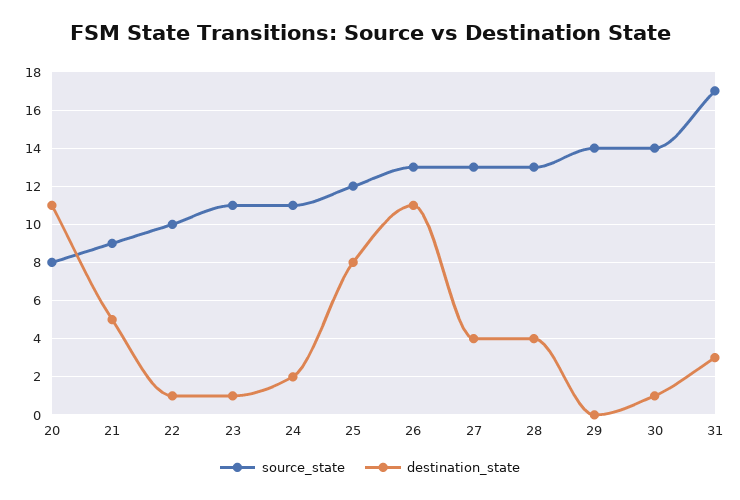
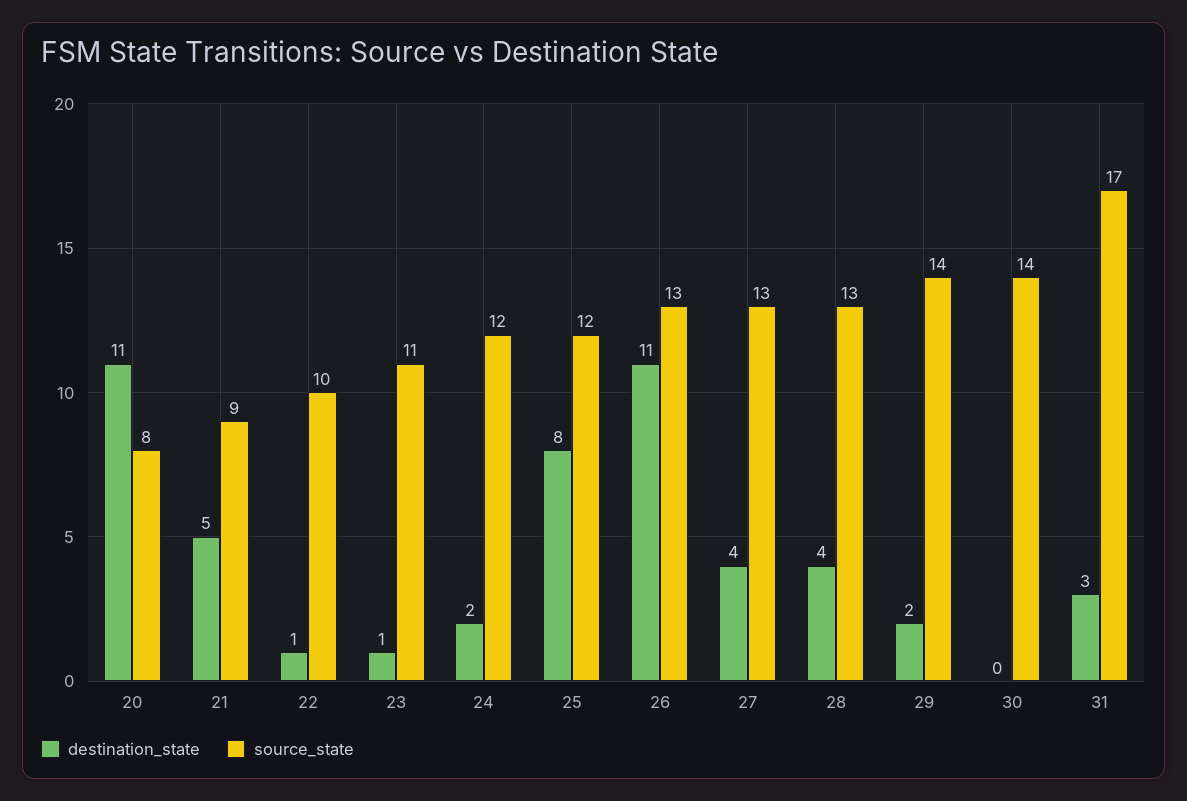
  {
    "source_state": {
      "20": 8,
      "21": 9,
      "22": 10,
      "23": 11,
-     "24": 11,
+     "24": 12,
      "25": 12,
      "26": 13,
      "27": 13,
      "28": 13,
      "29": 14,
      "30": 14,
      "31": 17
    },
    "destination_state": {
      "20": 11,
      "21": 5,
      "22": 1,
      "23": 1,
      "24": 2,
      "25": 8,
      "26": 11,
      "27": 4,
      "28": 4,
-     "29": 0,
+     "29": 2,
-     "30": 1,
+     "30": 0,
      "31": 3
    }
  }

